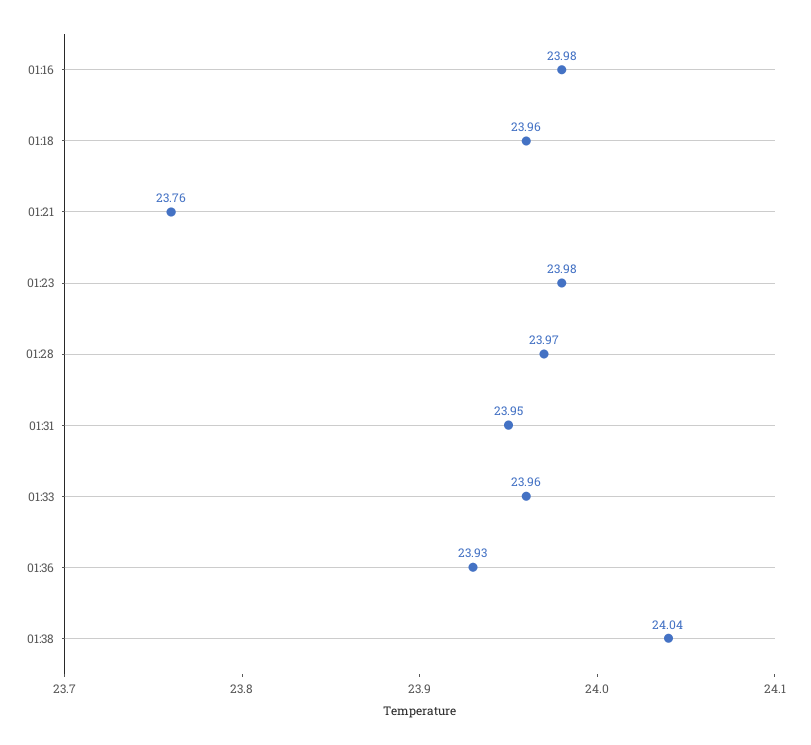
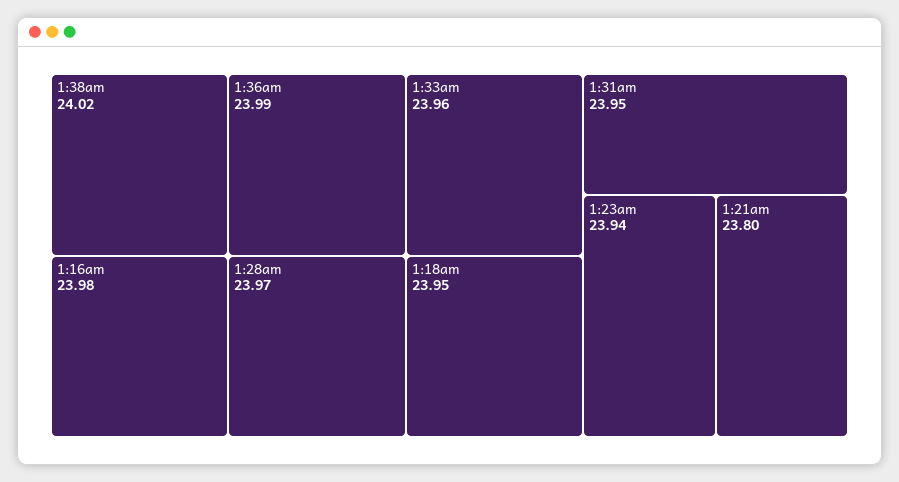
  {
    "01:16": 23.98,
-   "01:18": 23.96,
+   "01:18": 23.95,
-   "01:21": 23.76,
+   "01:21": 23.8,
-   "01:23": 23.98,
+   "01:23": 23.94,
    "01:28": 23.97,
    "01:31": 23.95,
    "01:33": 23.96,
-   "01:36": 23.93,
+   "01:36": 23.99,
-   "01:38": 24.04
+   "01:38": 24.02
  }

